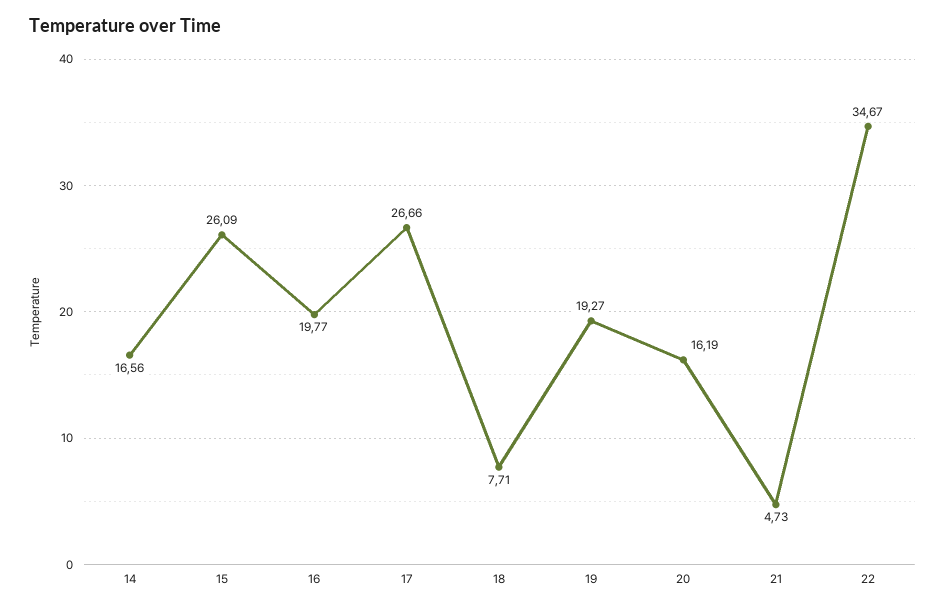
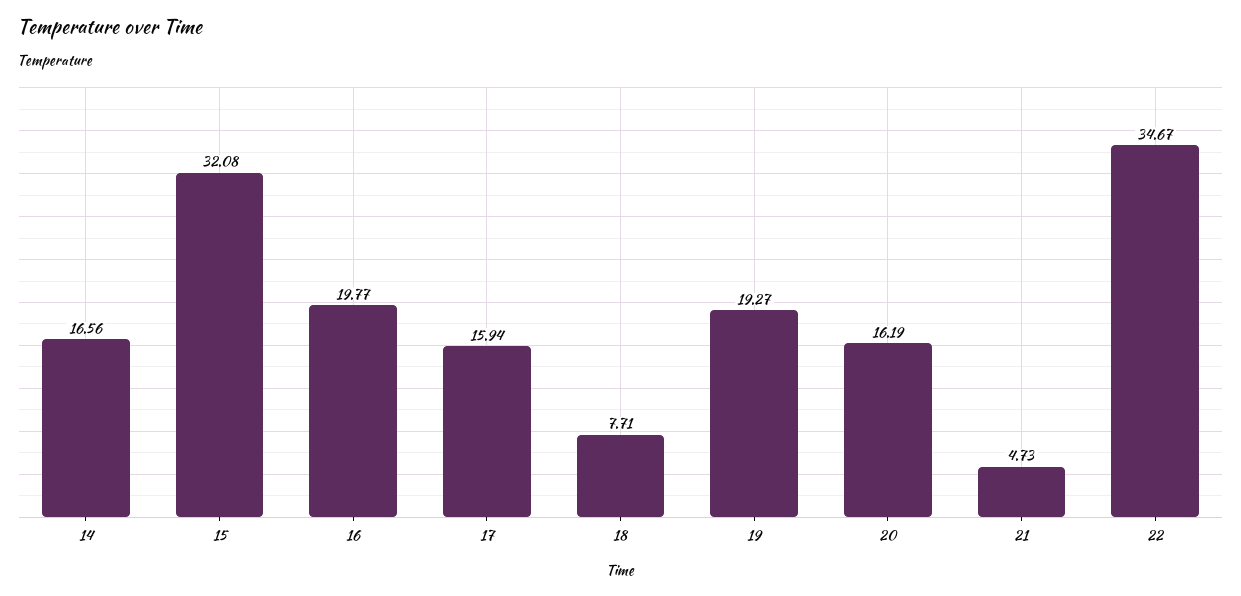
  {
    "14": 16.56,
-   "15": 26.09,
+   "15": 32.08,
    "16": 19.77,
-   "17": 26.66,
+   "17": 15.94,
    "18": 7.71,
    "19": 19.27,
    "20": 16.19,
    "21": 4.73,
    "22": 34.67
  }

